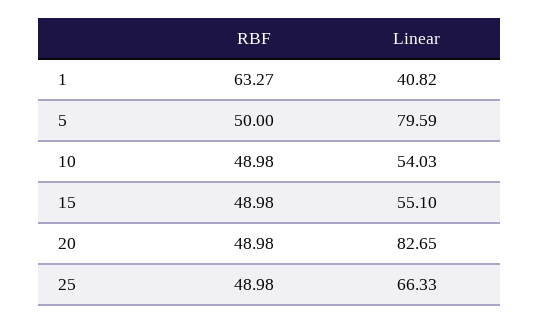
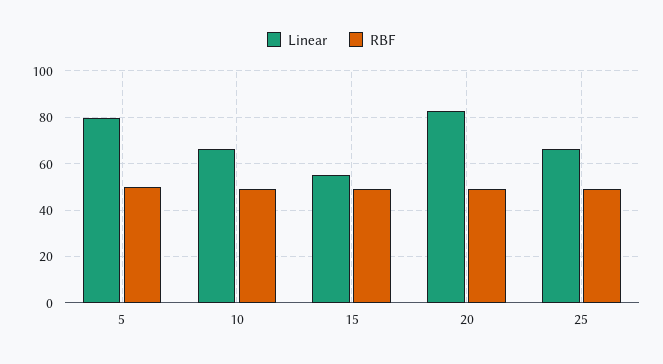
  {
    "RBF": {
-     "1": 63.27,
      "5": 50,
      "10": 48.98,
      "15": 48.98,
      "20": 48.98,
      "25": 48.98
    },
    "Linear": {
-     "1": 40.82,
      "5": 79.59,
-     "10": 54.03,
+     "10": 65,
      "15": 55.1,
      "20": 82.65,
      "25": 66.33
    }
  }

